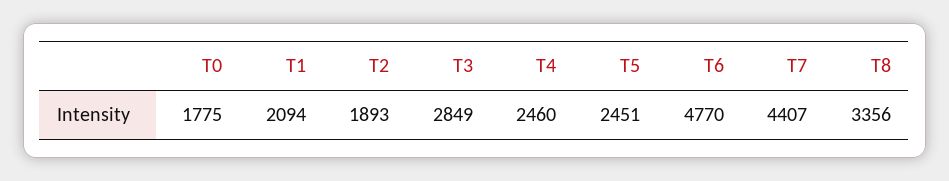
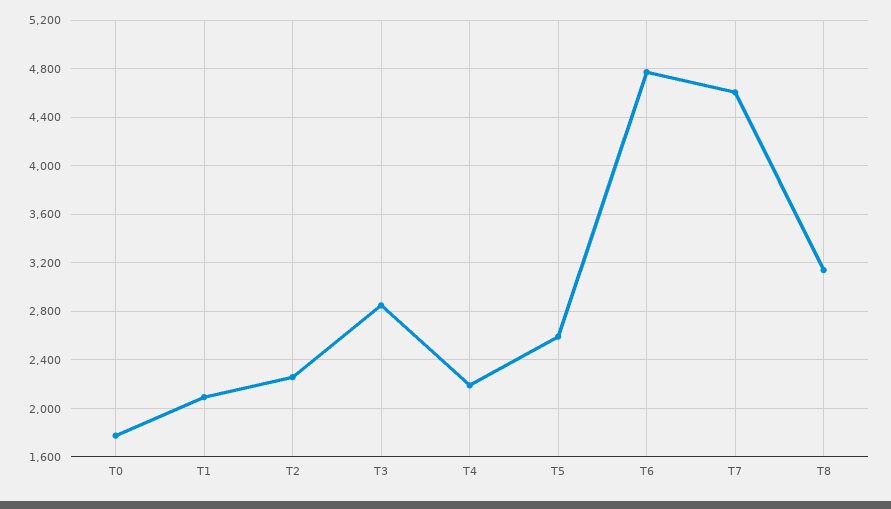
  {
    "T0": 1775,
    "T1": 2094,
-   "T2": 1893,
+   "T2": 2250,
    "T3": 2849,
-   "T4": 2460,
+   "T4": 2200,
-   "T5": 2451,
+   "T5": 2600,
    "T6": 4770,
-   "T7": 4407,
+   "T7": 4600,
-   "T8": 3356
+   "T8": 3150
  }

